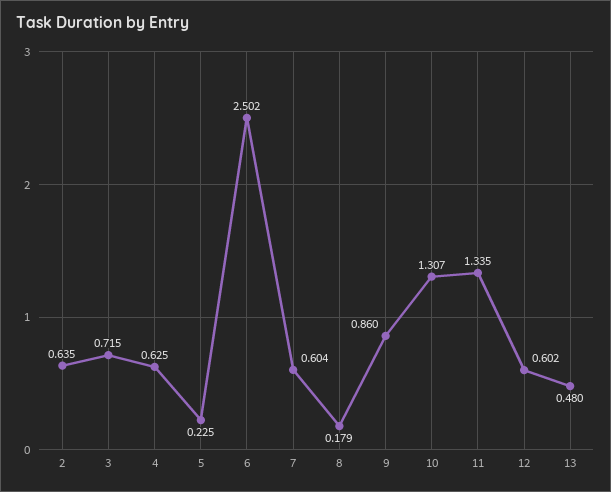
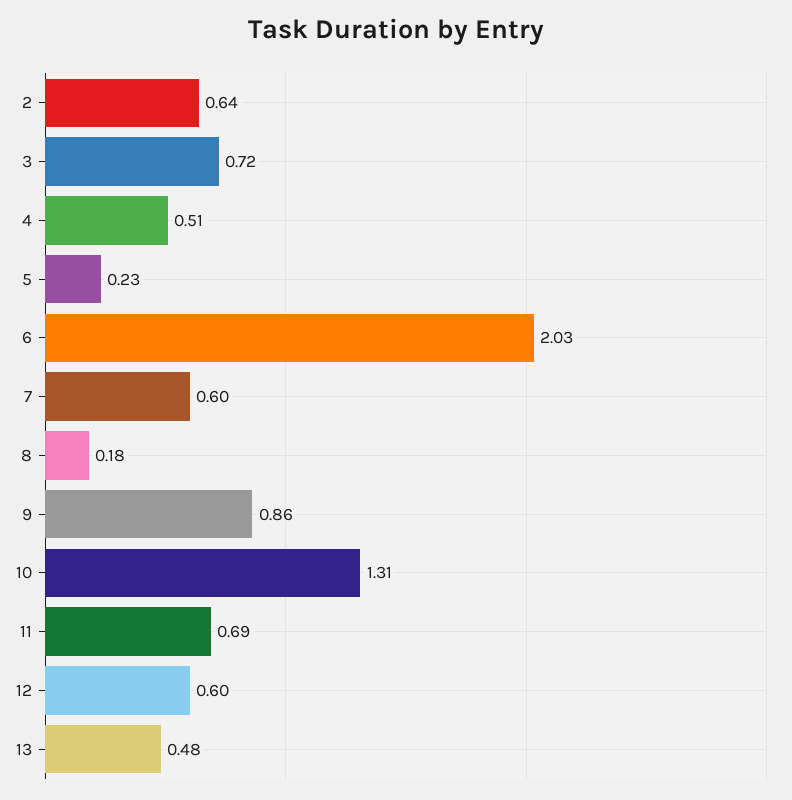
  {
    "2": 0.635,
    "3": 0.715,
-   "4": 0.625,
+   "4": 0.51,
    "5": 0.225,
-   "6": 2.502,
+   "6": 2.03,
    "7": 0.604,
    "8": 0.179,
    "9": 0.86,
    "10": 1.307,
-   "11": 1.335,
+   "11": 0.69,
    "12": 0.602,
    "13": 0.48
  }

